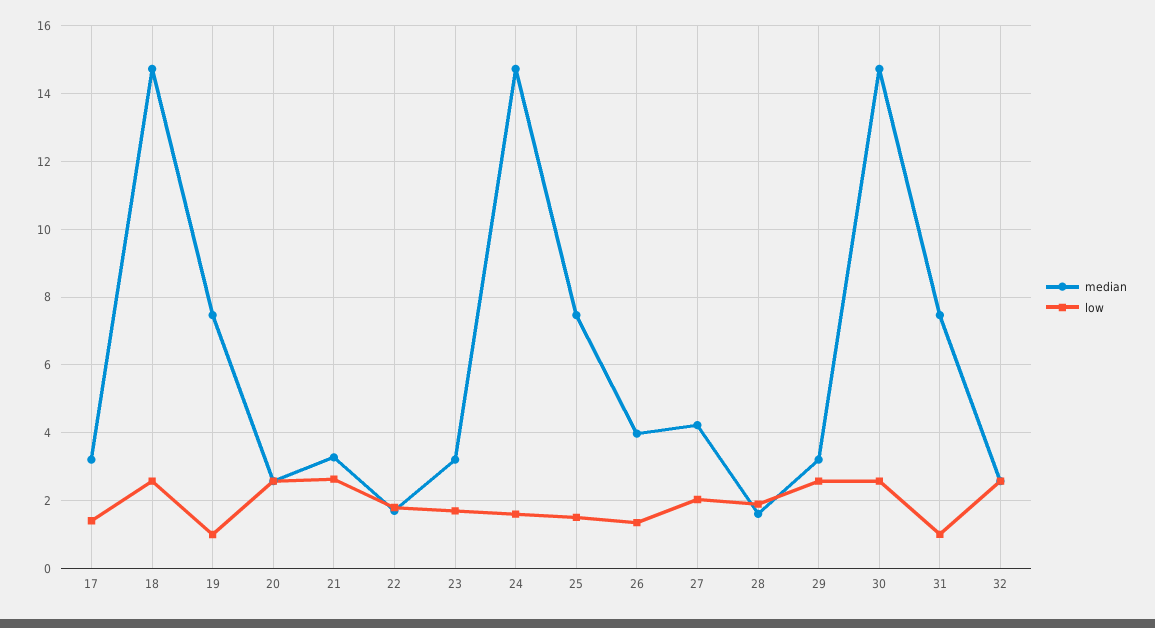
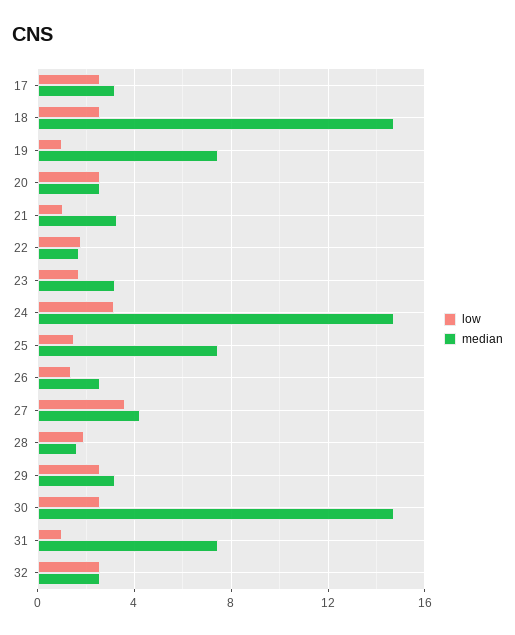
  {
    "median": {
      "17": 3.2,
      "18": 14.8,
      "19": 7.4,
      "20": 2.6,
      "21": 3.2,
      "22": 1.8,
      "23": 3.2,
      "24": 14.8,
      "25": 7.4,
-     "26": 4,
+     "26": 2.5,
      "27": 4.2,
      "28": 1.6,
      "29": 3.2,
      "30": 14.8,
      "31": 7.4,
      "32": 2.6
    },
    "low": {
-     "17": 1.4,
+     "17": 2.5,
      "18": 2.6,
      "19": 1,
      "20": 2.6,
-     "21": 2.6,
+     "21": 1,
      "22": 1.8,
      "23": 1.8,
-     "24": 1.6,
+     "24": 3,
      "25": 1.6,
      "26": 1.4,
-     "27": 2,
+     "27": 3.5,
      "28": 2,
      "29": 2.6,
      "30": 2.6,
      "31": 1,
      "32": 2.6
    }
  }

